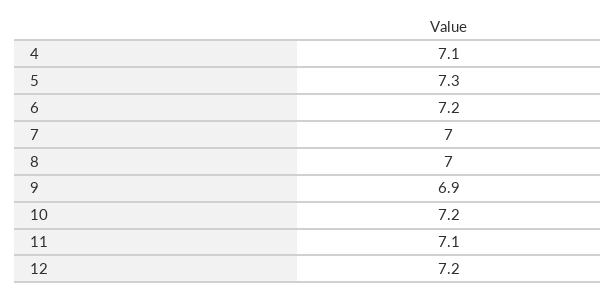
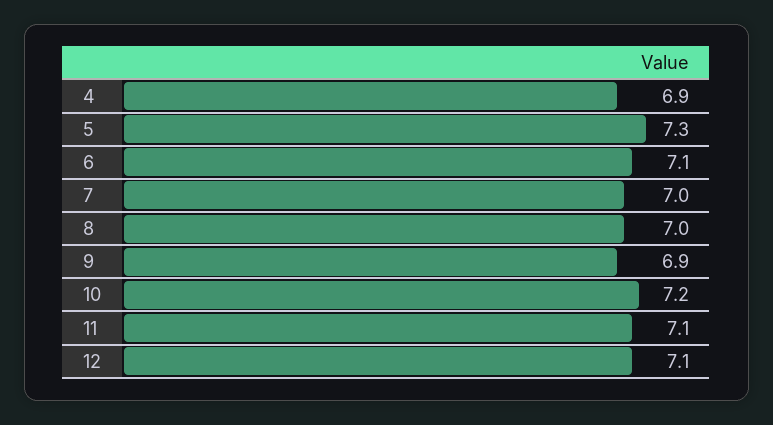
  {
-   "4": 7.1,
+   "4": 6.9,
    "5": 7.3,
-   "6": 7.2,
+   "6": 7.1,
    "7": 7,
    "8": 7,
    "9": 6.9,
    "10": 7.2,
    "11": 7.1,
-   "12": 7.2
+   "12": 7.1
  }

